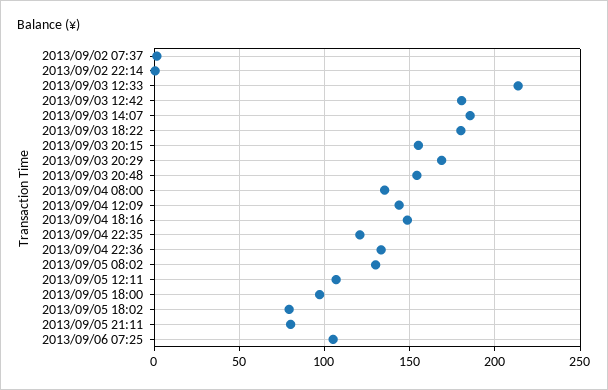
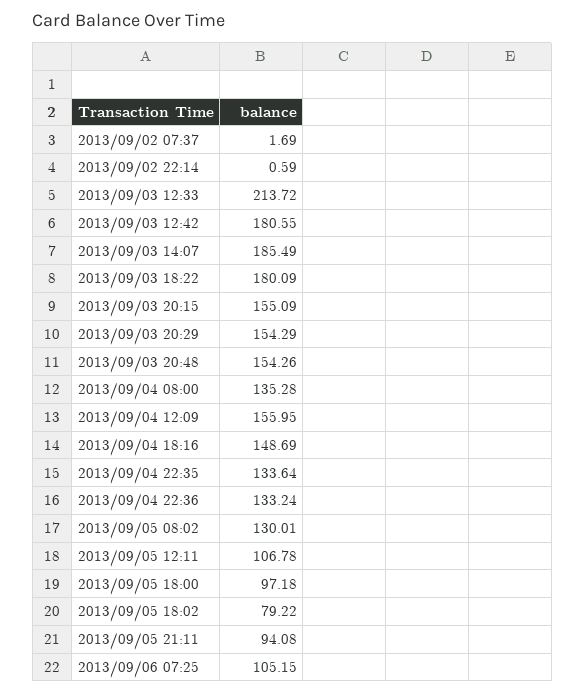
  {
    "2013/09/02 07:37": 1.69,
    "2013/09/02 22:14": 0.59,
    "2013/09/03 12:33": 213.72,
    "2013/09/03 12:42": 180.55,
    "2013/09/03 14:07": 185.49,
    "2013/09/03 18:22": 180.09,
    "2013/09/03 20:15": 155.09,
-   "2013/09/03 20:29": 170,
+   "2013/09/03 20:29": 154.29,
    "2013/09/03 20:48": 154.26,
    "2013/09/04 08:00": 135.28,
-   "2013/09/04 12:09": 145,
+   "2013/09/04 12:09": 155.95,
    "2013/09/04 18:16": 148.69,
-   "2013/09/04 22:35": 120,
+   "2013/09/04 22:35": 133.64,
    "2013/09/04 22:36": 133.24,
    "2013/09/05 08:02": 130.01,
    "2013/09/05 12:11": 106.78,
    "2013/09/05 18:00": 97.18,
    "2013/09/05 18:02": 79.22,
-   "2013/09/05 21:11": 80,
+   "2013/09/05 21:11": 94.08,
    "2013/09/06 07:25": 105.15
  }

